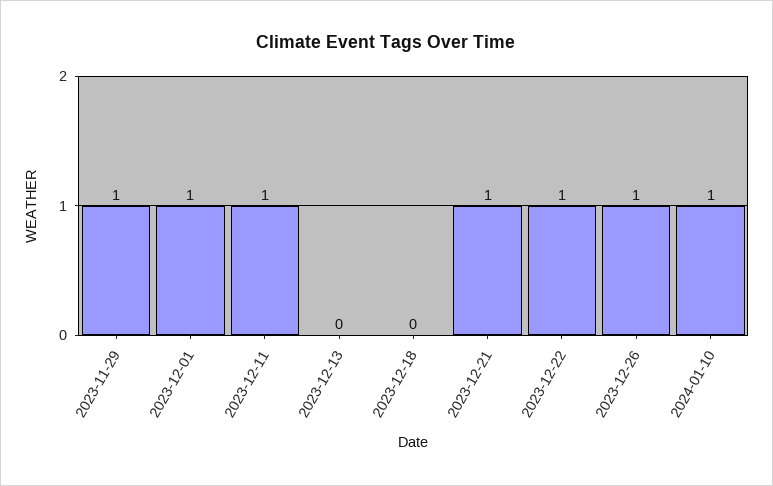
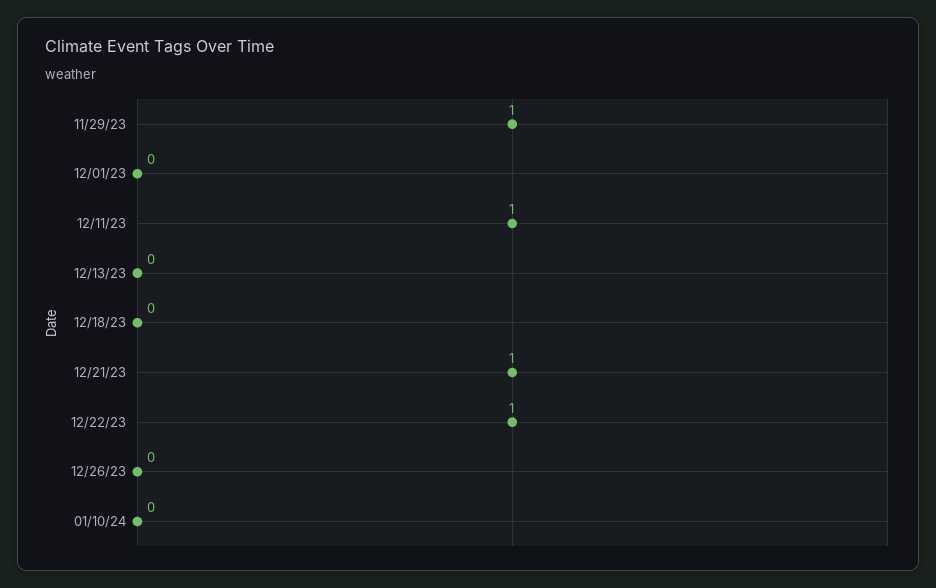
  {
    "2023-11-29": 1,
-   "2023-12-01": 1,
+   "2023-12-01": 0,
    "2023-12-11": 1,
    "2023-12-13": 0,
    "2023-12-18": 0,
    "2023-12-21": 1,
    "2023-12-22": 1,
-   "2023-12-26": 1,
+   "2023-12-26": 0,
-   "2024-01-10": 1
+   "2024-01-10": 0
  }

